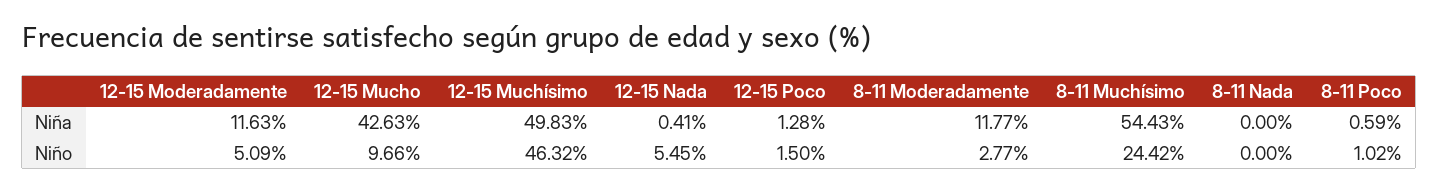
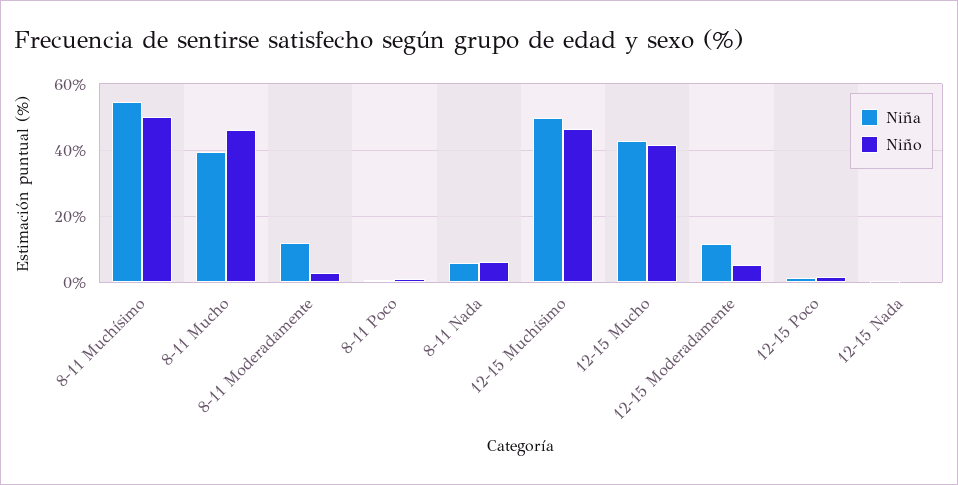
  {
    "Niña": {
      "12-15 Moderadamente": 11.63,
      "12-15 Mucho": 42.63,
      "12-15 Muchísimo": 49.83,
      "12-15 Nada": 0.41,
      "12-15 Poco": 1.28,
      "8-11 Moderadamente": 11.77,
      "8-11 Muchísimo": 54.43,
-     "8-11 Nada": 0,
+     "8-11 Nada": 6,
-     "8-11 Poco": 0.59
+     "8-11 Poco": 0.59,
+     "8-11 Mucho": 40
    },
    "Niño": {
      "12-15 Moderadamente": 5.09,
-     "12-15 Mucho": 9.66,
+     "12-15 Mucho": 42,
      "12-15 Muchísimo": 46.32,
-     "12-15 Nada": 5.45,
+     "12-15 Nada": 0,
      "12-15 Poco": 1.5,
      "8-11 Moderadamente": 2.77,
-     "8-11 Muchísimo": 24.42,
+     "8-11 Muchísimo": 50,
-     "8-11 Nada": 0,
+     "8-11 Nada": 6,
-     "8-11 Poco": 1.02
+     "8-11 Poco": 1.02,
+     "8-11 Mucho": 46
    }
  }

